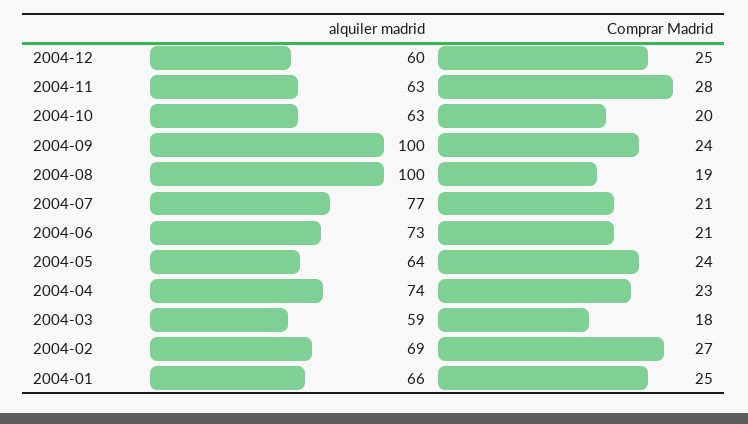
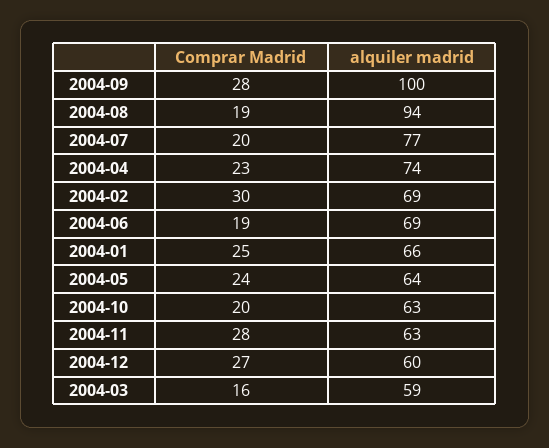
  {
    "alquiler madrid": {
      "2004-12": 60,
      "2004-11": 63,
      "2004-10": 63,
      "2004-09": 100,
-     "2004-08": 100,
+     "2004-08": 94,
      "2004-07": 77,
-     "2004-06": 73,
+     "2004-06": 69,
      "2004-05": 64,
      "2004-04": 74,
      "2004-03": 59,
      "2004-02": 69,
      "2004-01": 66
    },
    "Comprar Madrid": {
-     "2004-12": 25,
+     "2004-12": 27,
      "2004-11": 28,
      "2004-10": 20,
-     "2004-09": 24,
+     "2004-09": 28,
      "2004-08": 19,
-     "2004-07": 21,
+     "2004-07": 20,
-     "2004-06": 21,
+     "2004-06": 19,
      "2004-05": 24,
      "2004-04": 23,
-     "2004-03": 18,
+     "2004-03": 16,
-     "2004-02": 27,
+     "2004-02": 30,
      "2004-01": 25
    }
  }

